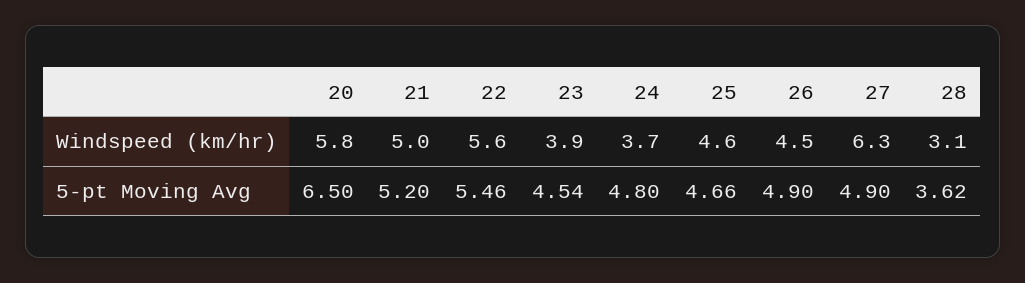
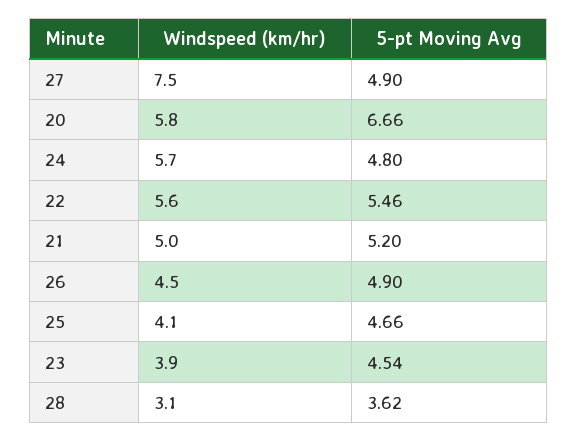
  {
    "20": {
      "Windspeed (km/hr)": 5.8,
-     "5-pt Moving Avg": 6.5
+     "5-pt Moving Avg": 6.66
    },
    "21": {
      "Windspeed (km/hr)": 5,
      "5-pt Moving Avg": 5.2
    },
    "22": {
      "Windspeed (km/hr)": 5.6,
      "5-pt Moving Avg": 5.46
    },
    "23": {
      "Windspeed (km/hr)": 3.9,
      "5-pt Moving Avg": 4.54
    },
    "24": {
-     "Windspeed (km/hr)": 3.7,
+     "Windspeed (km/hr)": 5.7,
      "5-pt Moving Avg": 4.8
    },
    "25": {
-     "Windspeed (km/hr)": 4.6,
+     "Windspeed (km/hr)": 4.1,
      "5-pt Moving Avg": 4.66
    },
    "26": {
      "Windspeed (km/hr)": 4.5,
      "5-pt Moving Avg": 4.9
    },
    "27": {
-     "Windspeed (km/hr)": 6.3,
+     "Windspeed (km/hr)": 7.5,
      "5-pt Moving Avg": 4.9
    },
    "28": {
      "Windspeed (km/hr)": 3.1,
      "5-pt Moving Avg": 3.62
    }
  }

